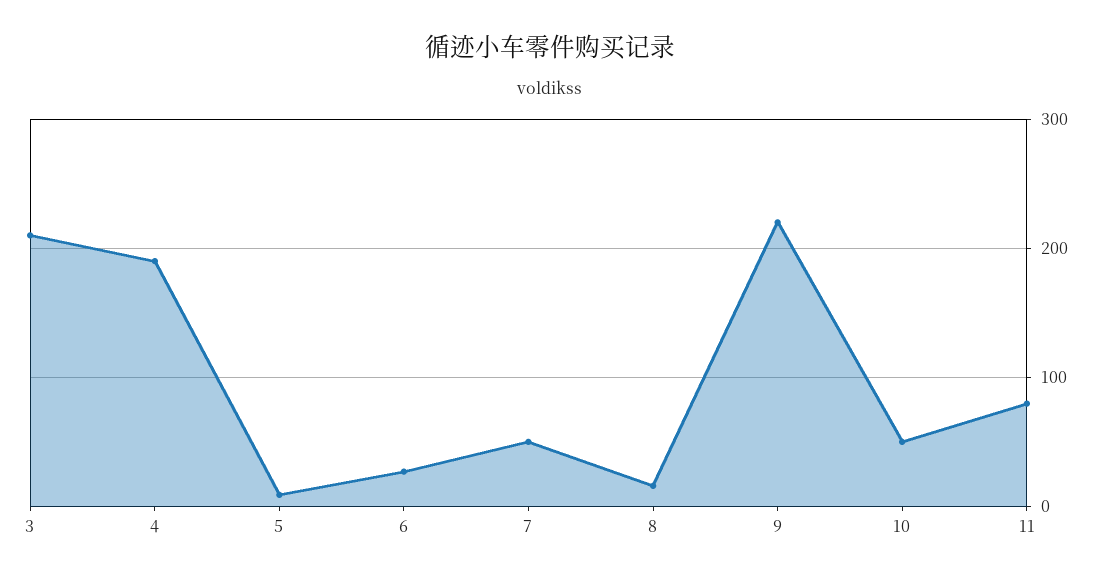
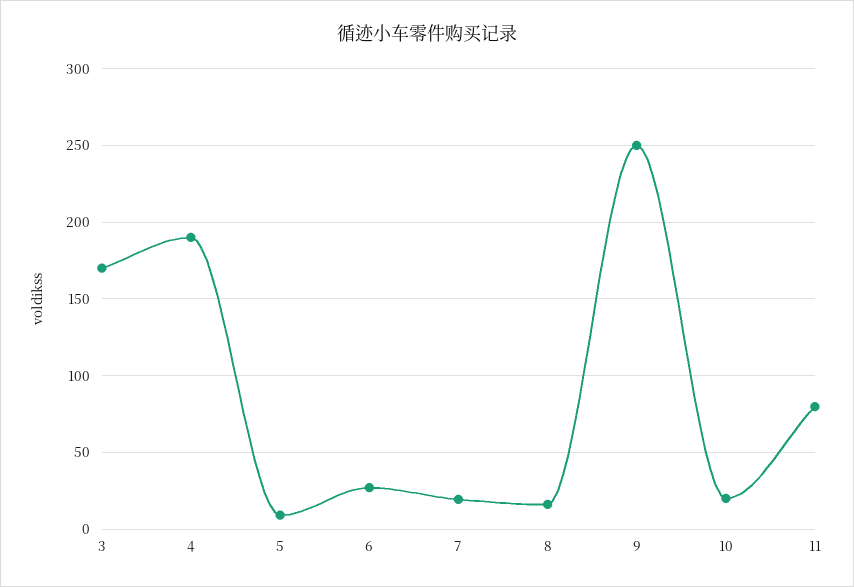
  {
-   "3": 210,
+   "3": 170,
    "4": 190,
    "5": 10,
    "6": 25,
-   "7": 50,
+   "7": 20,
    "8": 15,
-   "9": 220,
+   "9": 250,
-   "10": 50,
+   "10": 20,
    "11": 80
  }

